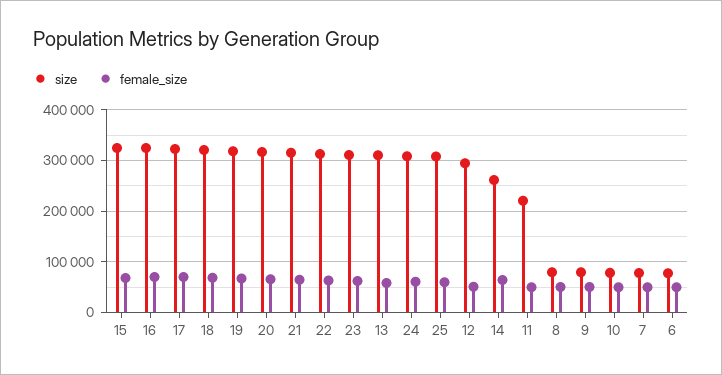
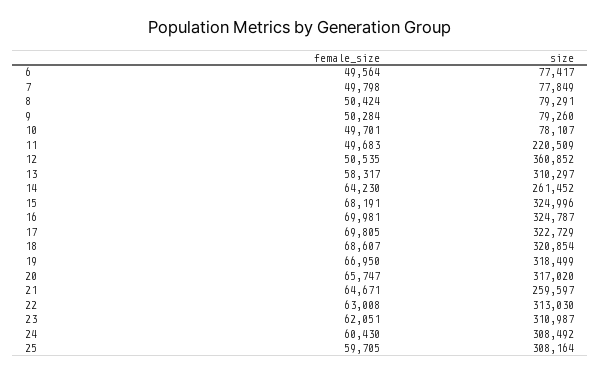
  {
    "size": {
      "15": 324996,
      "16": 324787,
      "17": 322729,
      "18": 320854,
      "19": 318499,
      "20": 317020,
-     "21": 320000,
+     "21": 259597,
      "22": 313030,
      "23": 310987,
      "13": 310297,
      "24": 308492,
      "25": 308164,
-     "12": 300000,
+     "12": 360852,
      "14": 261452,
      "11": 220509,
      "8": 79291,
      "9": 79260,
      "10": 78107,
      "7": 77849,
      "6": 77417
    },
    "female_size": {
      "15": 68191,
      "16": 69981,
      "17": 69805,
      "18": 68607,
      "19": 66950,
      "20": 65747,
      "21": 64671,
      "22": 63008,
      "23": 62051,
      "13": 58317,
      "24": 60430,
      "25": 59705,
      "12": 50535,
      "14": 64230,
      "11": 49683,
      "8": 50424,
      "9": 50284,
      "10": 49701,
      "7": 49798,
      "6": 49564
    }
  }

